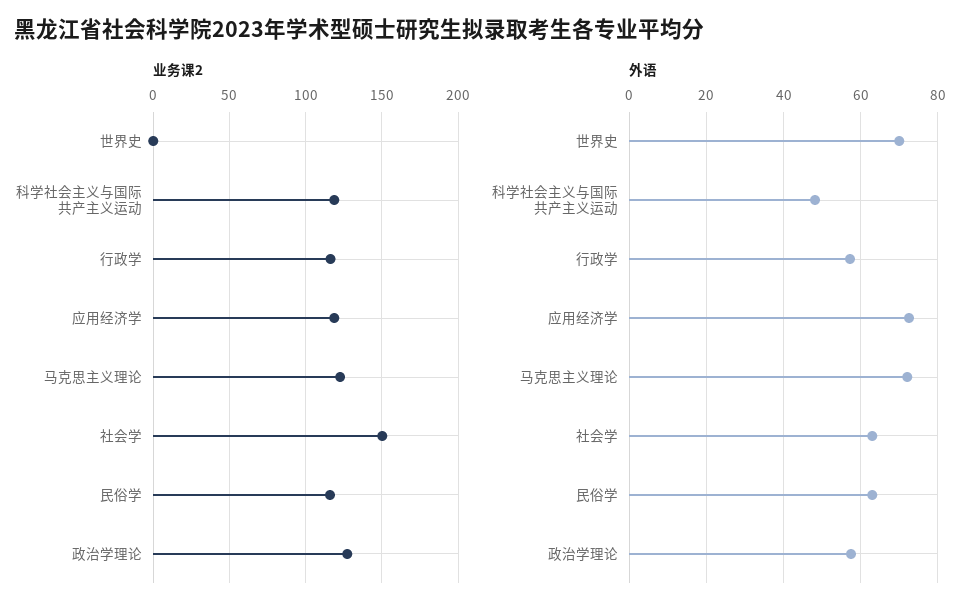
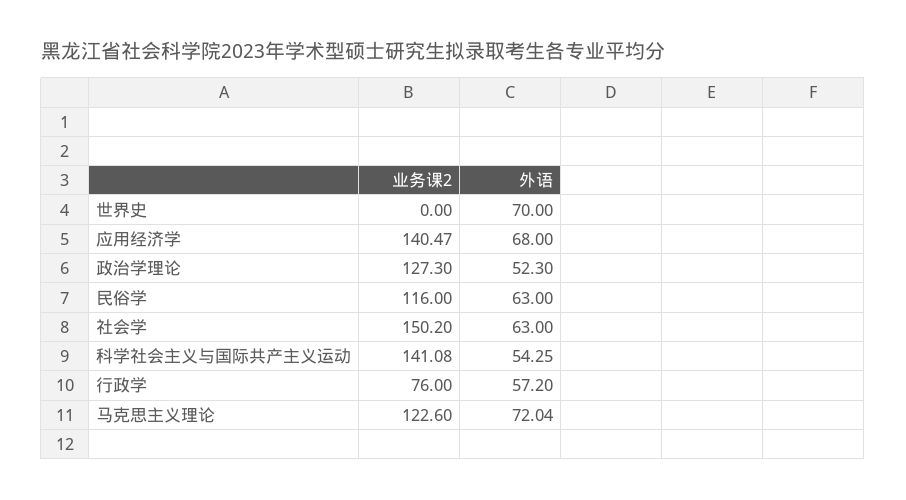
  {
    "业务课2": {
      "世界史": 0,
-     "科学社会主义与国际共产主义运动": 120,
+     "科学社会主义与国际共产主义运动": 141.08,
-     "行政学": 115,
+     "行政学": 76,
-     "应用经济学": 120,
+     "应用经济学": 140.47,
      "马克思主义理论": 122.6,
      "社会学": 150.2,
      "民俗学": 116,
      "政治学理论": 127.3
    },
    "外语": {
      "世界史": 70,
-     "科学社会主义与国际共产主义运动": 48,
+     "科学社会主义与国际共产主义运动": 54.25,
      "行政学": 57.2,
-     "应用经济学": 72,
+     "应用经济学": 68,
      "马克思主义理论": 72.04,
      "社会学": 63,
      "民俗学": 63,
-     "政治学理论": 58
+     "政治学理论": 52.3
    }
  }

